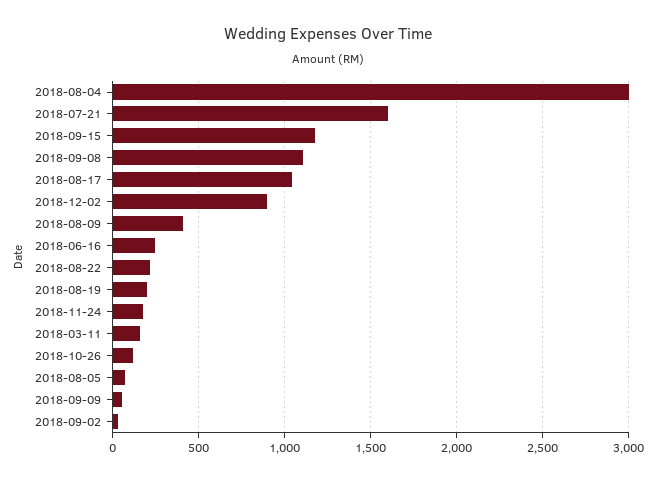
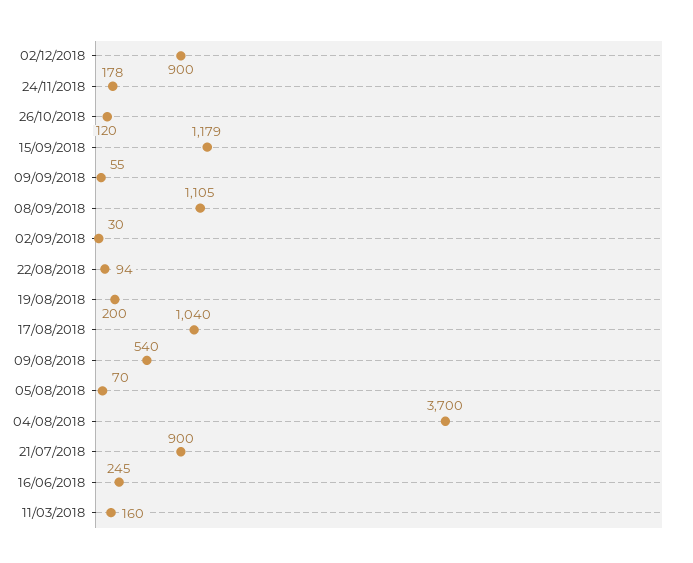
  {
-   "2018-08-04": 3000,
+   "2018-08-04": 3700,
-   "2018-07-21": 1600,
+   "2018-07-21": 900,
    "2018-09-15": 1179,
    "2018-09-08": 1105,
    "2018-08-17": 1040,
    "2018-12-02": 900,
-   "2018-08-09": 400,
+   "2018-08-09": 540,
    "2018-06-16": 245,
-   "2018-08-22": 200,
+   "2018-08-22": 94,
    "2018-08-19": 200,
    "2018-11-24": 178,
    "2018-03-11": 160,
    "2018-10-26": 120,
    "2018-08-05": 70,
    "2018-09-09": 55,
    "2018-09-02": 30
  }

